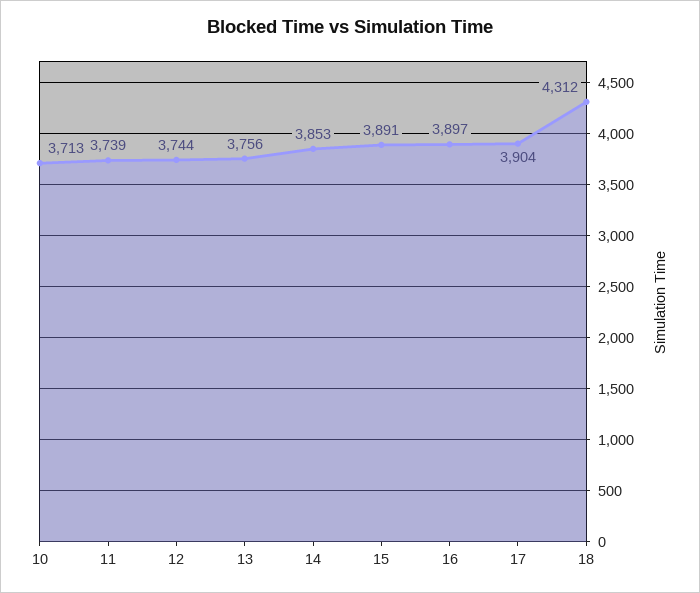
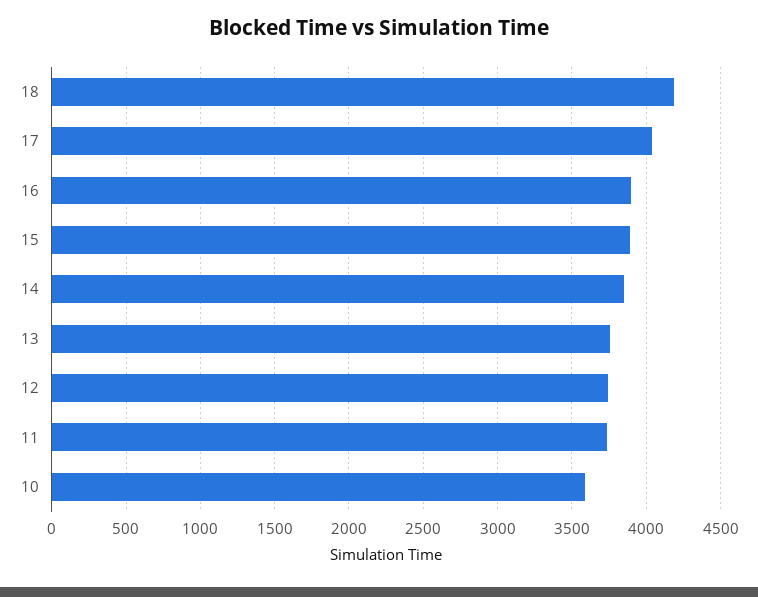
  {
-   "10": 3713,
+   "10": 3600,
    "11": 3739,
    "12": 3744,
    "13": 3756,
    "14": 3853,
    "15": 3891,
    "16": 3897,
-   "17": 3904,
+   "17": 4050,
-   "18": 4312
+   "18": 4200
  }

